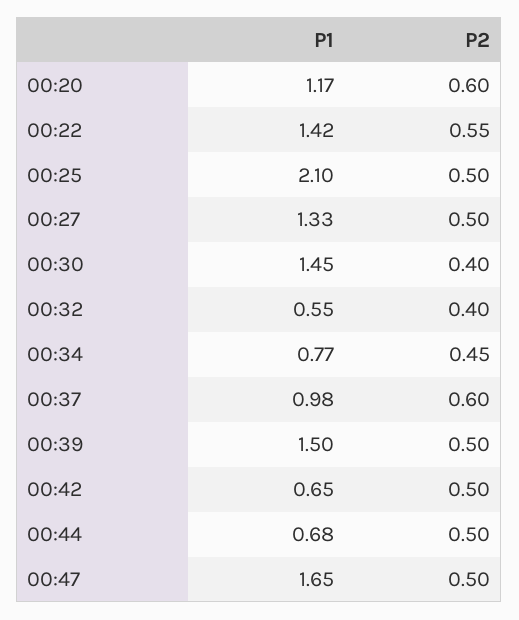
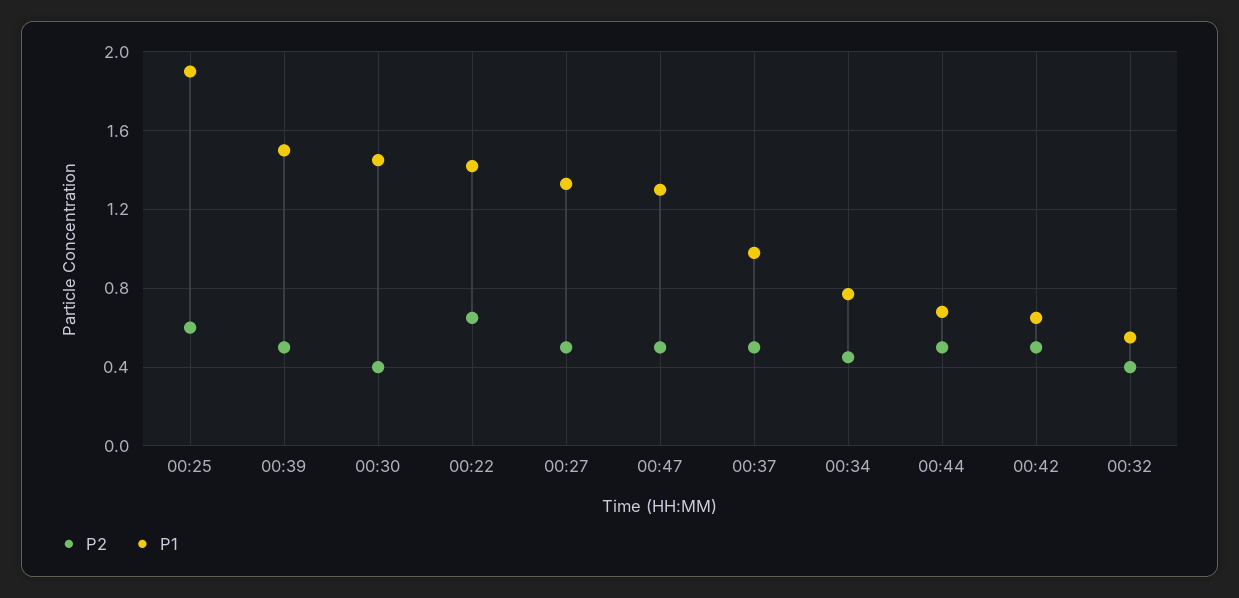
  {
    "P1": {
-     "00:20": 1.17,
      "00:22": 1.42,
-     "00:25": 2.1,
+     "00:25": 1.9,
      "00:27": 1.33,
      "00:30": 1.45,
      "00:32": 0.55,
      "00:34": 0.77,
      "00:37": 0.98,
      "00:39": 1.5,
      "00:42": 0.65,
      "00:44": 0.68,
-     "00:47": 1.65
+     "00:47": 1.3
    },
    "P2": {
-     "00:20": 0.6,
-     "00:22": 0.55,
+     "00:22": 0.65,
-     "00:25": 0.5,
+     "00:25": 0.6,
      "00:27": 0.5,
      "00:30": 0.4,
      "00:32": 0.4,
      "00:34": 0.45,
-     "00:37": 0.6,
+     "00:37": 0.5,
      "00:39": 0.5,
      "00:42": 0.5,
      "00:44": 0.5,
      "00:47": 0.5
    }
  }

